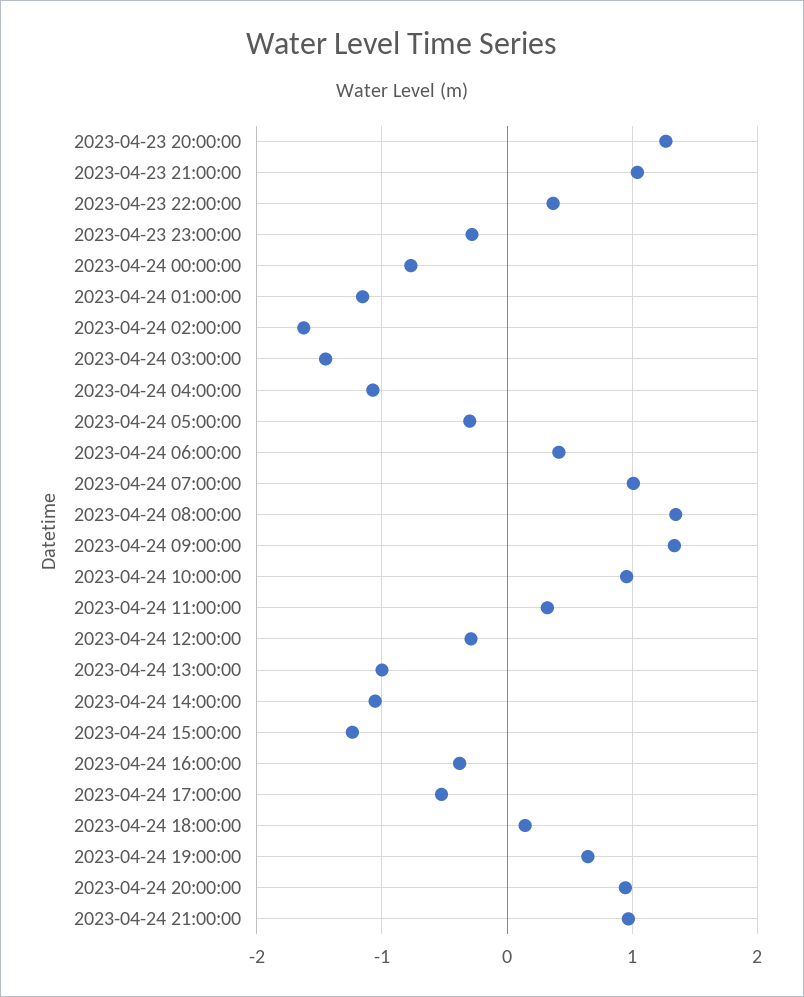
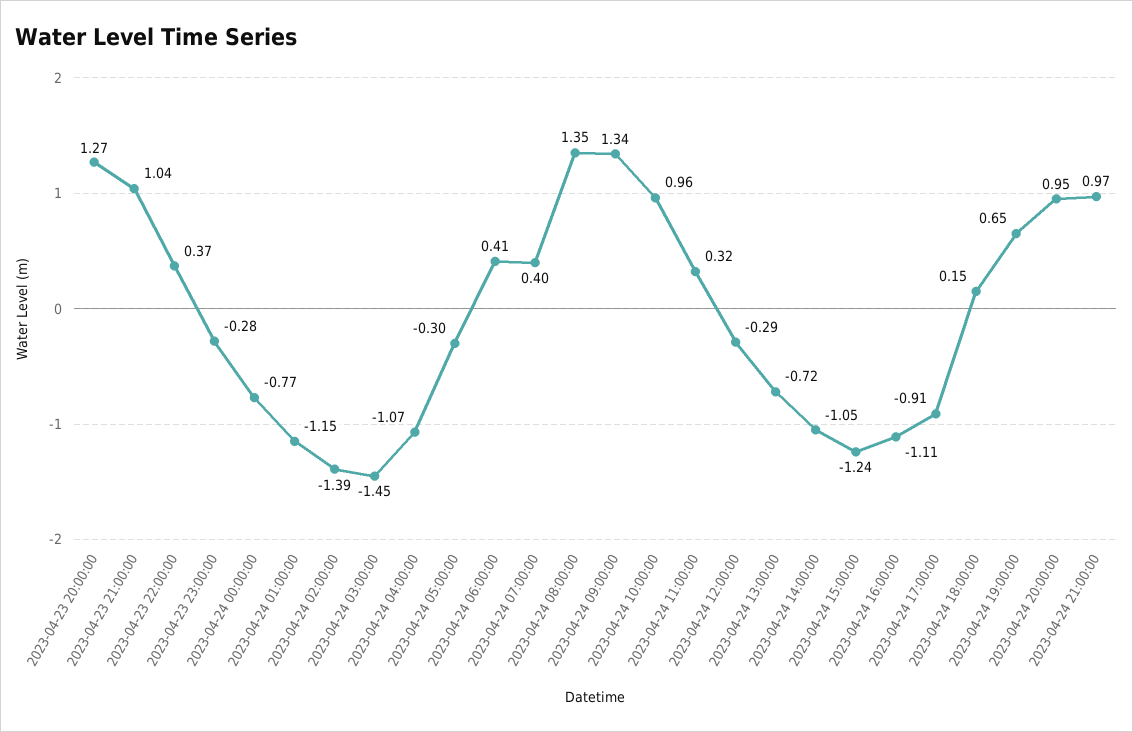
  {
    "2023-04-23 20:00:00": 1.27,
    "2023-04-23 21:00:00": 1.04,
    "2023-04-23 22:00:00": 0.37,
    "2023-04-23 23:00:00": -0.28,
    "2023-04-24 00:00:00": -0.77,
    "2023-04-24 01:00:00": -1.15,
-   "2023-04-24 02:00:00": -1.6,
+   "2023-04-24 02:00:00": -1.39,
    "2023-04-24 03:00:00": -1.45,
    "2023-04-24 04:00:00": -1.07,
    "2023-04-24 05:00:00": -0.3,
    "2023-04-24 06:00:00": 0.41,
-   "2023-04-24 07:00:00": 1,
+   "2023-04-24 07:00:00": 0.4,
    "2023-04-24 08:00:00": 1.35,
    "2023-04-24 09:00:00": 1.34,
    "2023-04-24 10:00:00": 0.96,
    "2023-04-24 11:00:00": 0.32,
    "2023-04-24 12:00:00": -0.29,
-   "2023-04-24 13:00:00": -1,
+   "2023-04-24 13:00:00": -0.72,
    "2023-04-24 14:00:00": -1.05,
    "2023-04-24 15:00:00": -1.24,
-   "2023-04-24 16:00:00": -0.4,
+   "2023-04-24 16:00:00": -1.11,
-   "2023-04-24 17:00:00": -0.5,
+   "2023-04-24 17:00:00": -0.91,
    "2023-04-24 18:00:00": 0.15,
    "2023-04-24 19:00:00": 0.65,
    "2023-04-24 20:00:00": 0.95,
    "2023-04-24 21:00:00": 0.97
  }

